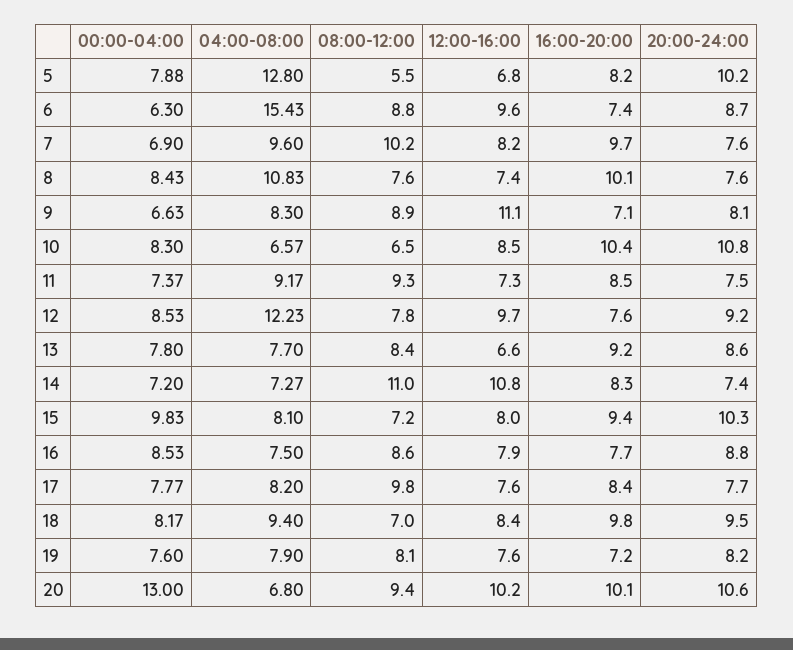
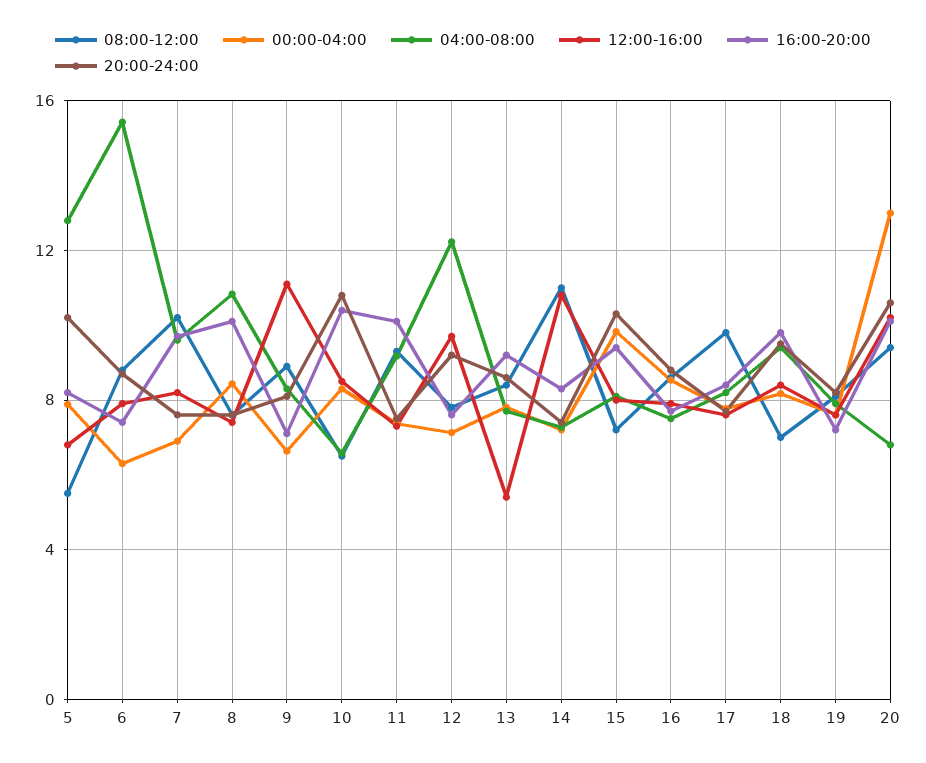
  {
    "00:00-04:00": {
      "5": 7.88,
      "6": 6.3,
      "7": 6.9,
      "8": 8.43,
      "9": 6.63,
      "10": 8.3,
      "11": 7.37,
-     "12": 8.53,
+     "12": 7,
      "13": 7.8,
      "14": 7.2,
      "15": 9.83,
      "16": 8.53,
      "17": 7.77,
      "18": 8.17,
      "19": 7.6,
      "20": 13
    },
    "04:00-08:00": {
      "5": 12.8,
      "6": 15.43,
      "7": 9.6,
      "8": 10.83,
      "9": 8.3,
      "10": 6.57,
      "11": 9.17,
      "12": 12.23,
      "13": 7.7,
      "14": 7.27,
      "15": 8.1,
      "16": 7.5,
      "17": 8.2,
      "18": 9.4,
      "19": 7.9,
      "20": 6.8
    },
    "08:00-12:00": {
      "5": 5.5,
      "6": 8.8,
      "7": 10.2,
      "8": 7.6,
      "9": 8.9,
      "10": 6.5,
      "11": 9.3,
      "12": 7.8,
      "13": 8.4,
      "14": 11,
      "15": 7.2,
      "16": 8.6,
      "17": 9.8,
      "18": 7,
      "19": 8.1,
      "20": 9.4
    },
    "12:00-16:00": {
      "5": 6.8,
-     "6": 9.6,
+     "6": 8,
      "7": 8.2,
      "8": 7.4,
      "9": 11.1,
      "10": 8.5,
      "11": 7.3,
      "12": 9.7,
-     "13": 6.6,
+     "13": 5.5,
      "14": 10.8,
      "15": 8,
      "16": 7.9,
      "17": 7.6,
      "18": 8.4,
      "19": 7.6,
      "20": 10.2
    },
    "16:00-20:00": {
      "5": 8.2,
      "6": 7.4,
      "7": 9.7,
      "8": 10.1,
      "9": 7.1,
      "10": 10.4,
-     "11": 8.5,
+     "11": 10,
      "12": 7.6,
      "13": 9.2,
      "14": 8.3,
      "15": 9.4,
      "16": 7.7,
      "17": 8.4,
      "18": 9.8,
      "19": 7.2,
      "20": 10.1
    },
    "20:00-24:00": {
      "5": 10.2,
      "6": 8.7,
      "7": 7.6,
      "8": 7.6,
      "9": 8.1,
      "10": 10.8,
      "11": 7.5,
      "12": 9.2,
      "13": 8.6,
      "14": 7.4,
      "15": 10.3,
      "16": 8.8,
      "17": 7.7,
      "18": 9.5,
      "19": 8.2,
      "20": 10.6
    }
  }

